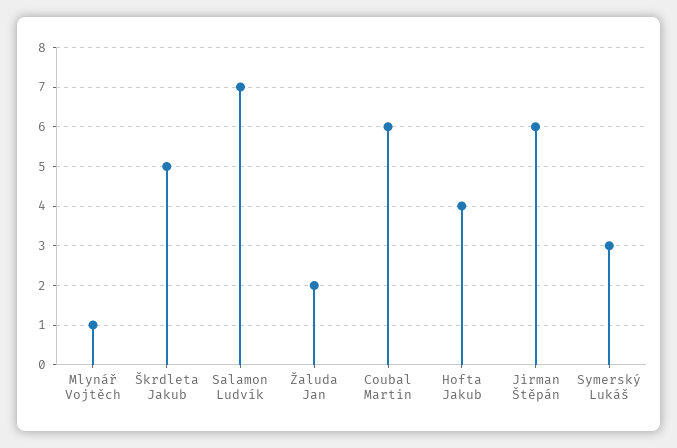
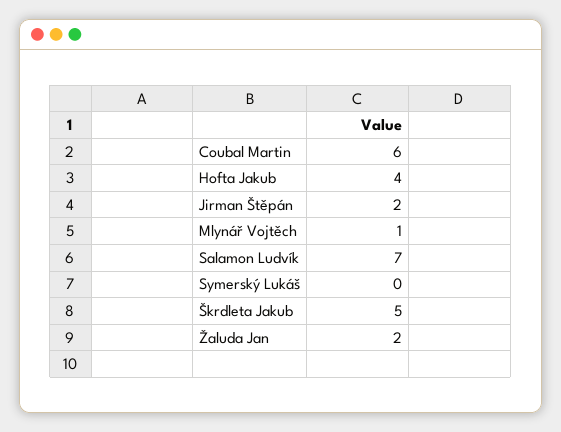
  {
    "Mlynář Vojtěch": 1,
    "Škrdleta Jakub": 5,
    "Salamon Ludvík": 7,
    "Žaluda Jan": 2,
    "Coubal Martin": 6,
    "Hofta Jakub": 4,
-   "Jirman Štěpán": 6,
+   "Jirman Štěpán": 2,
-   "Symerský Lukáš": 3
+   "Symerský Lukáš": 0
  }

